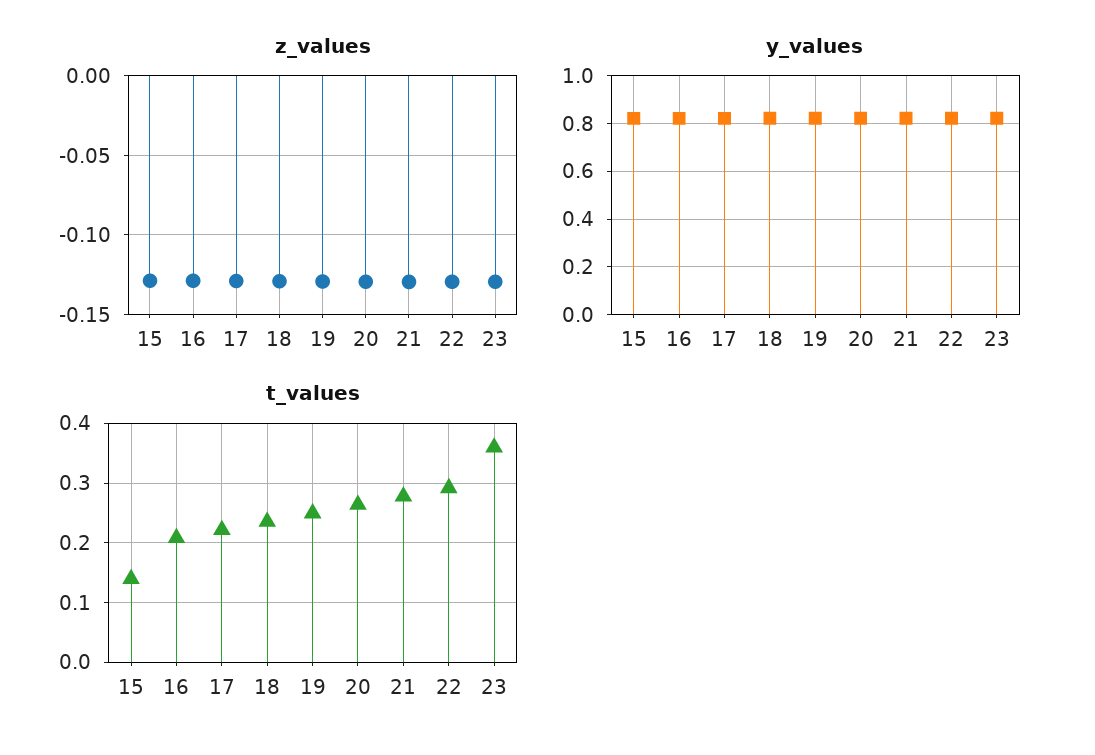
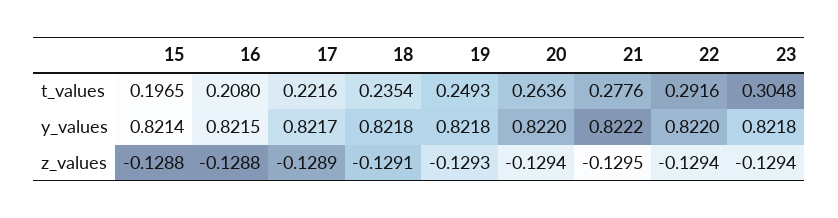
  {
    "z_values": {
      "15": -0.1288,
      "16": -0.1288,
      "17": -0.1289,
      "18": -0.1291,
      "19": -0.1293,
      "20": -0.1294,
      "21": -0.1295,
      "22": -0.1294,
      "23": -0.1294
    },
    "y_values": {
      "15": 0.8214,
      "16": 0.8215,
      "17": 0.8217,
      "18": 0.8218,
      "19": 0.8218,
      "20": 0.822,
      "21": 0.8222,
      "22": 0.822,
      "23": 0.8218
    },
    "t_values": {
-     "15": 0.14,
+     "15": 0.1965,
      "16": 0.208,
      "17": 0.2216,
      "18": 0.2354,
      "19": 0.2493,
      "20": 0.2636,
      "21": 0.2776,
      "22": 0.2916,
-     "23": 0.36
+     "23": 0.3048
    }
  }

